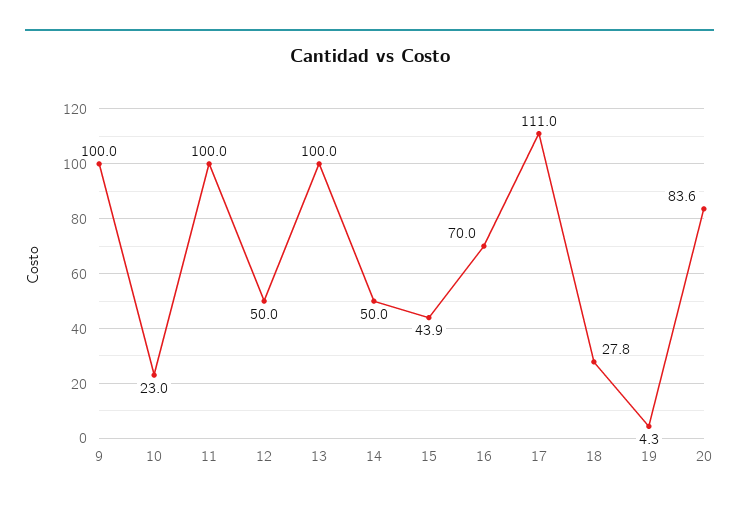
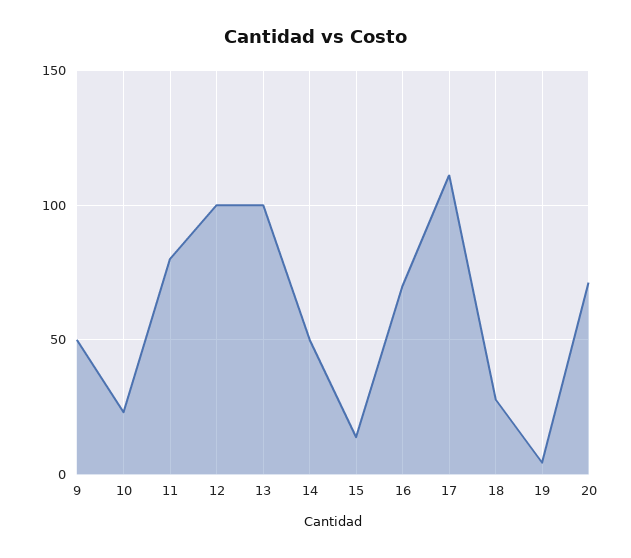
  {
-   "9": 100,
+   "9": 50,
    "10": 23,
-   "11": 100,
+   "11": 80,
-   "12": 50,
+   "12": 100,
    "13": 100,
    "14": 50,
-   "15": 43.9,
+   "15": 15,
    "16": 70,
    "17": 111,
    "18": 27.8,
    "19": 4.3,
-   "20": 83.6
+   "20": 70
  }

